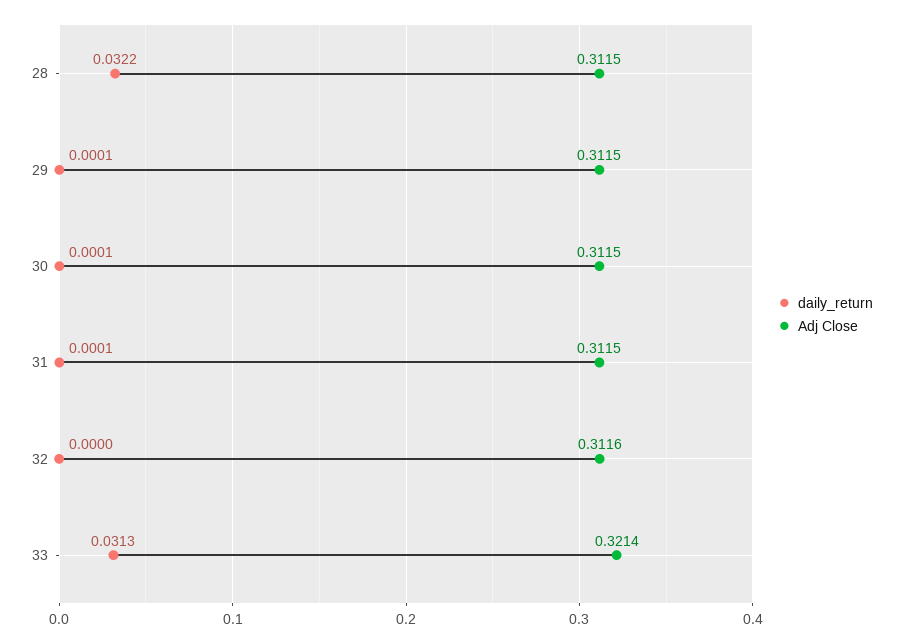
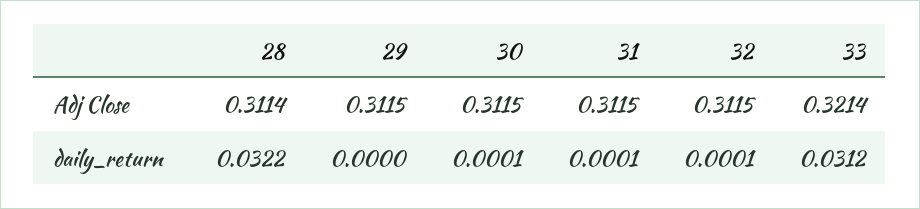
  {
    "daily_return": {
      "28": 0.0322,
-     "29": 0.0001,
+     "29": 0,
      "30": 0.0001,
      "31": 0.0001,
-     "32": 0,
+     "32": 0.0001,
-     "33": 0.0313
+     "33": 0.0312
    },
    "Adj Close": {
-     "28": 0.3115,
+     "28": 0.3114,
      "29": 0.3115,
      "30": 0.3115,
      "31": 0.3115,
-     "32": 0.3116,
+     "32": 0.3115,
      "33": 0.3214
    }
  }

